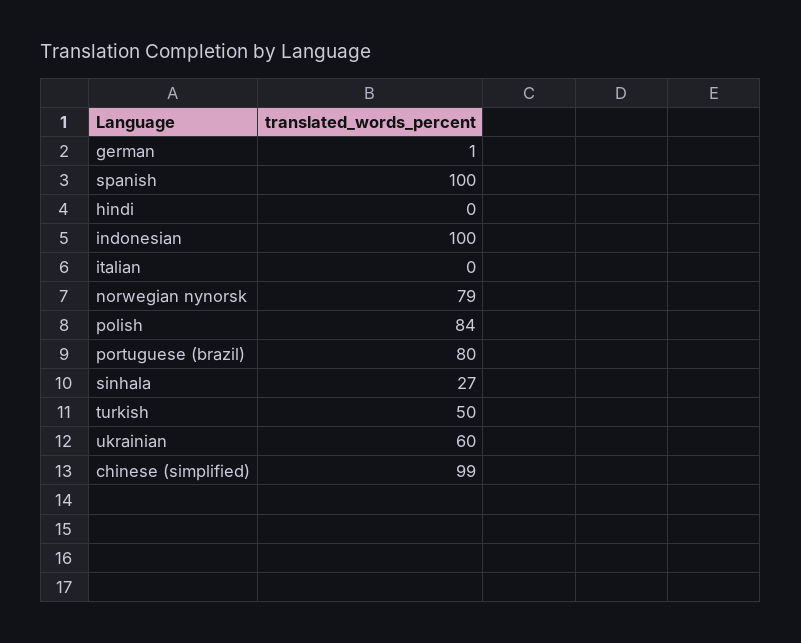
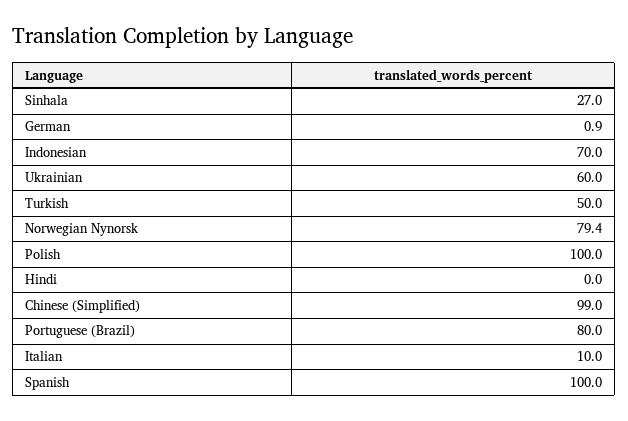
  {
    "german": 0.9,
    "spanish": 100,
    "hindi": 0,
-   "indonesian": 100,
+   "indonesian": 70,
-   "italian": 0,
+   "italian": 10,
    "norwegian nynorsk": 79.4,
-   "polish": 84,
+   "polish": 100,
    "portuguese (brazil)": 80,
    "sinhala": 27,
    "turkish": 50,
    "ukrainian": 60,
    "chinese (simplified)": 99
  }

